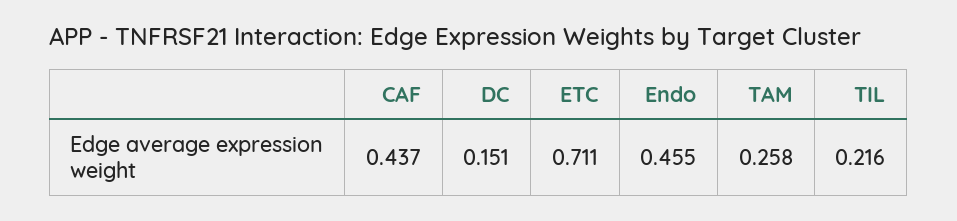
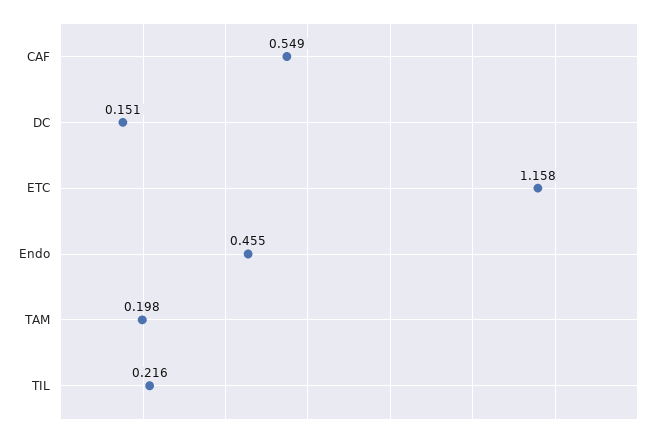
  {
-   "CAF": 0.437,
+   "CAF": 0.549,
    "DC": 0.151,
-   "ETC": 0.711,
+   "ETC": 1.158,
    "Endo": 0.455,
-   "TAM": 0.258,
+   "TAM": 0.198,
    "TIL": 0.216
  }

